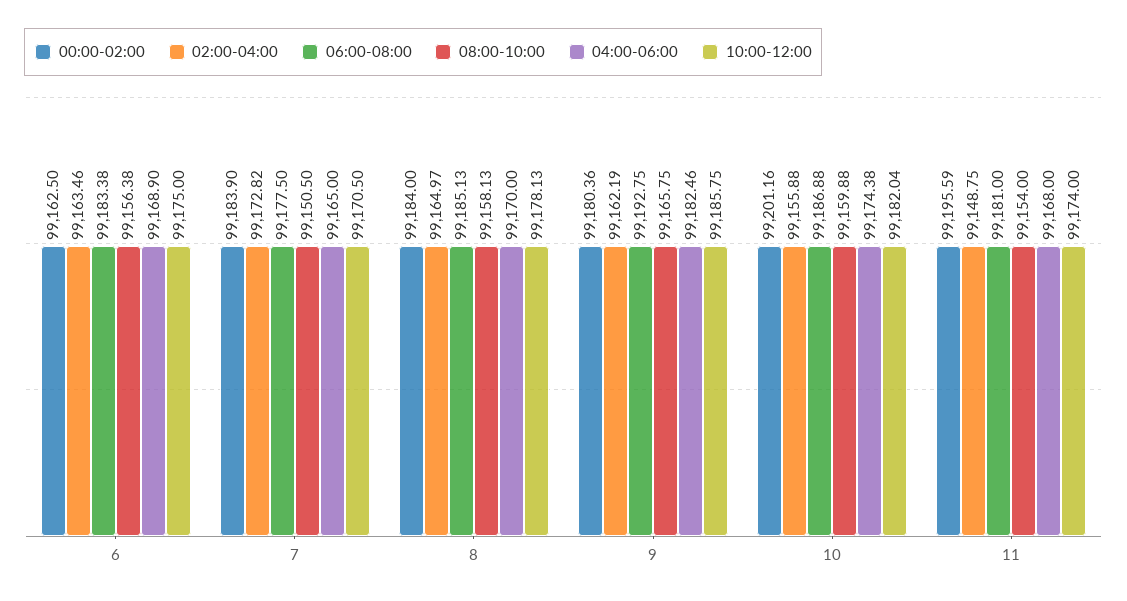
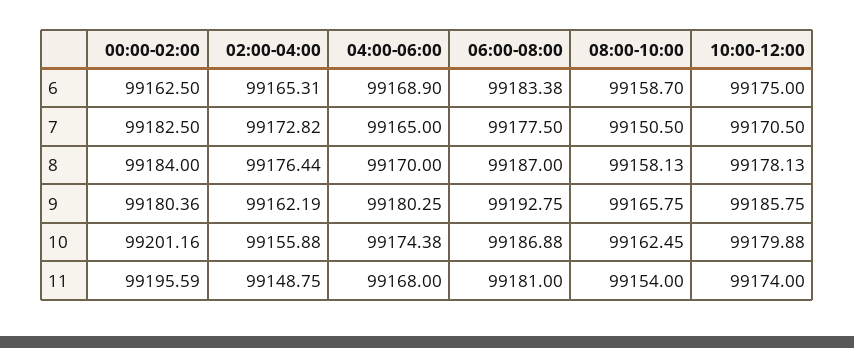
  {
    "00:00-02:00": {
      "6": 99162.5,
-     "7": 99183.9,
+     "7": 99182.5,
      "8": 99184,
      "9": 99180.36,
      "10": 99201.16,
      "11": 99195.59
    },
    "02:00-04:00": {
-     "6": 99163.46,
+     "6": 99165.31,
      "7": 99172.82,
-     "8": 99164.97,
+     "8": 99176.44,
      "9": 99162.19,
      "10": 99155.88,
      "11": 99148.75
    },
    "06:00-08:00": {
      "6": 99183.38,
      "7": 99177.5,
-     "8": 99185.13,
+     "8": 99187,
      "9": 99192.75,
      "10": 99186.88,
      "11": 99181
    },
    "08:00-10:00": {
-     "6": 99156.38,
+     "6": 99158.7,
      "7": 99150.5,
      "8": 99158.13,
      "9": 99165.75,
-     "10": 99159.88,
+     "10": 99162.45,
      "11": 99154
    },
    "04:00-06:00": {
      "6": 99168.9,
      "7": 99165,
      "8": 99170,
-     "9": 99182.46,
+     "9": 99180.25,
      "10": 99174.38,
      "11": 99168
    },
    "10:00-12:00": {
      "6": 99175,
      "7": 99170.5,
      "8": 99178.13,
      "9": 99185.75,
-     "10": 99182.04,
+     "10": 99179.88,
      "11": 99174
    }
  }

